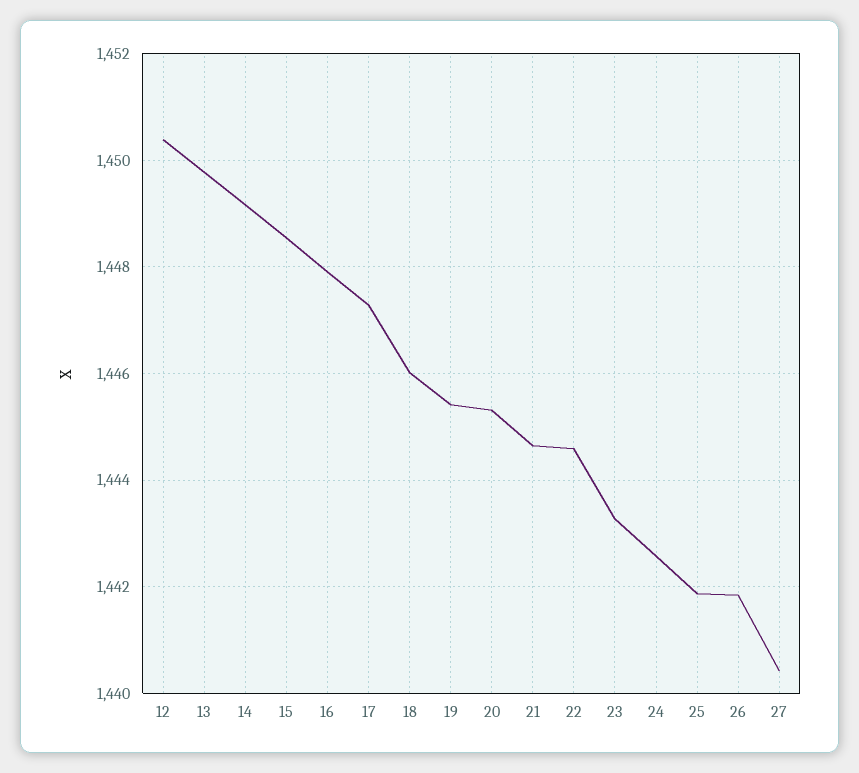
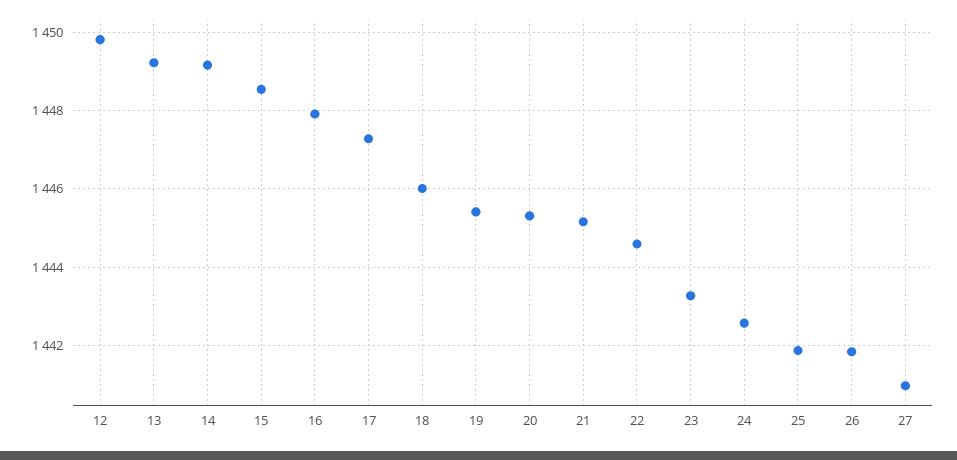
  {
-   "12": 1450.4,
+   "12": 1449.8,
-   "13": 1449.8,
+   "13": 1449.2,
    "14": 1449.2,
    "15": 1448.6,
    "16": 1448,
    "17": 1447.2,
    "18": 1446,
    "19": 1445.4,
    "20": 1445.4,
-   "21": 1444.6,
+   "21": 1445.2,
    "22": 1444.6,
    "23": 1443.2,
    "24": 1442.6,
    "25": 1441.8,
    "26": 1441.8,
-   "27": 1440.4
+   "27": 1441
  }

